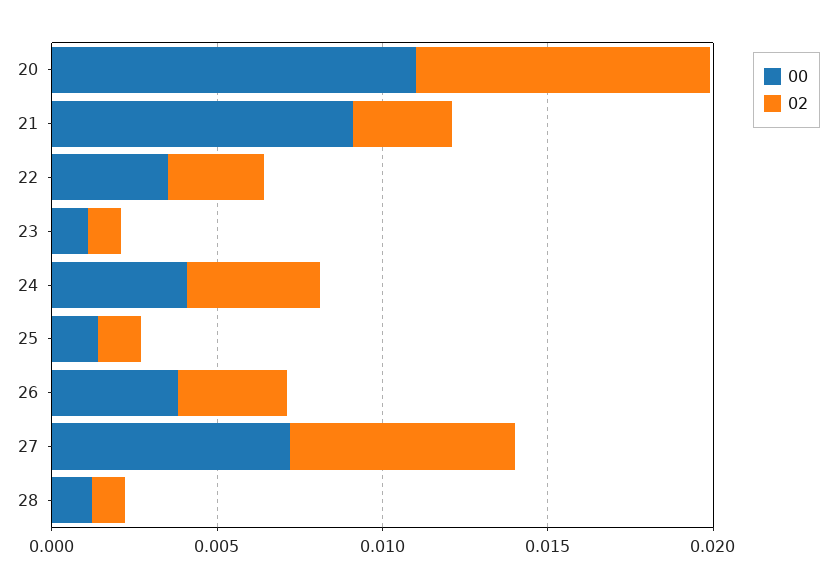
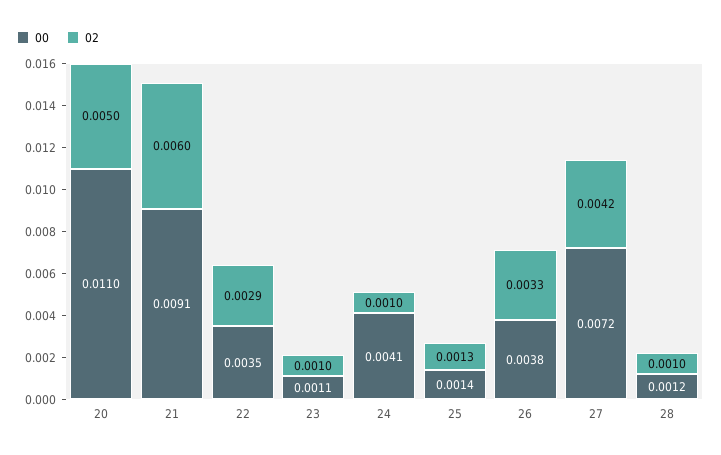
  {
    "00": {
      "20": 0.011,
      "21": 0.0091,
      "22": 0.0035,
      "23": 0.0011,
      "24": 0.0041,
      "25": 0.0014,
      "26": 0.0038,
      "27": 0.0072,
      "28": 0.0012
    },
    "02": {
-     "20": 0.009,
+     "20": 0.005,
-     "21": 0.003,
+     "21": 0.006,
      "22": 0.0029,
      "23": 0.001,
-     "24": 0.004,
+     "24": 0.001,
      "25": 0.0013,
      "26": 0.0033,
-     "27": 0.007,
+     "27": 0.0042,
      "28": 0.001
    }
  }

